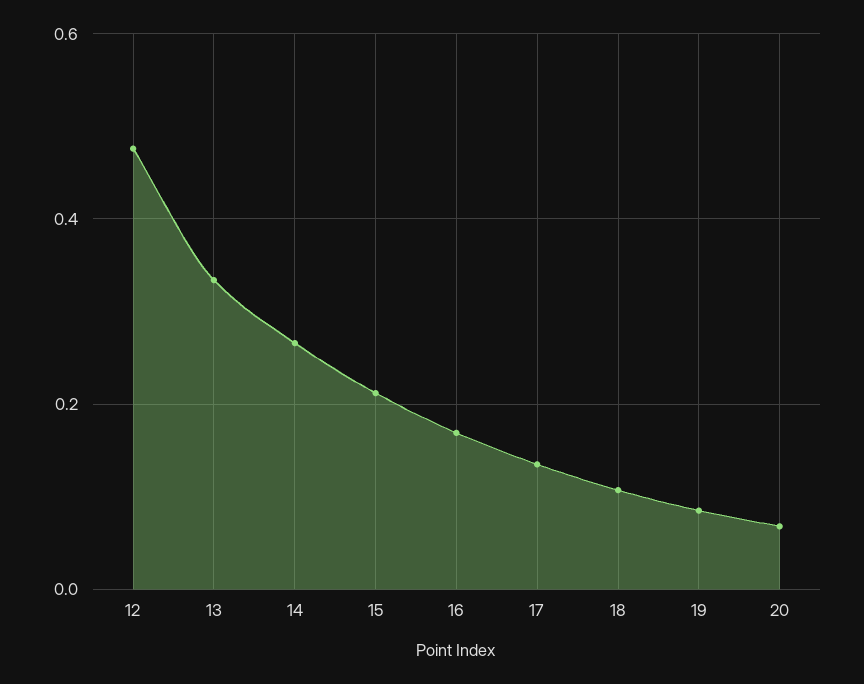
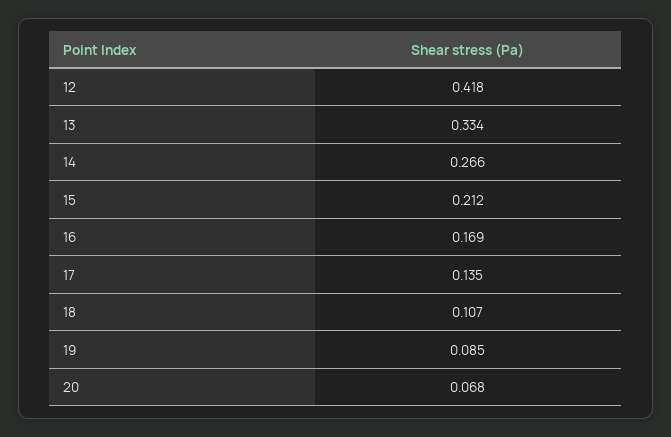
  {
-   "12": 0.48,
+   "12": 0.418,
    "13": 0.334,
    "14": 0.266,
    "15": 0.212,
    "16": 0.169,
    "17": 0.135,
    "18": 0.107,
    "19": 0.085,
    "20": 0.068
  }

